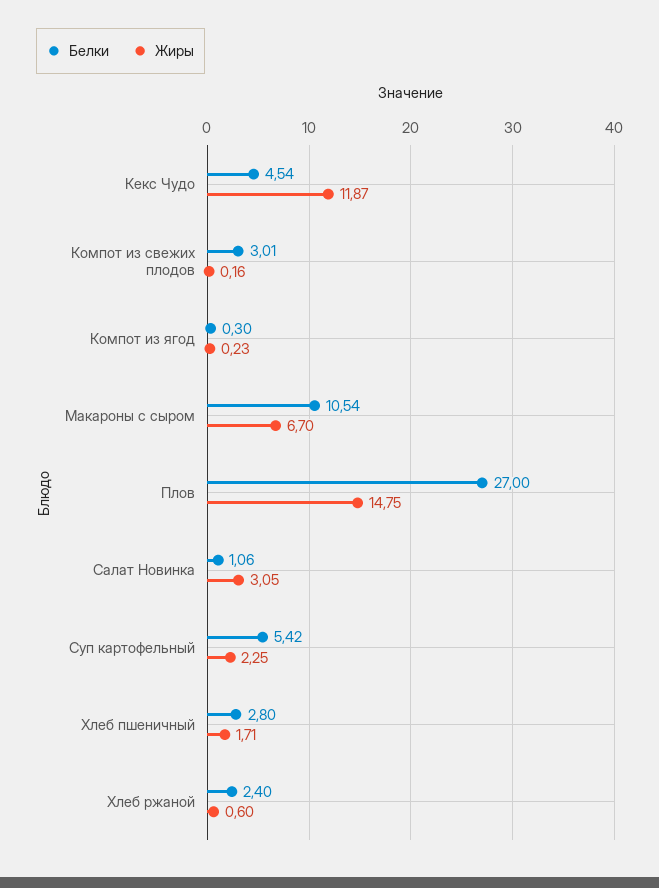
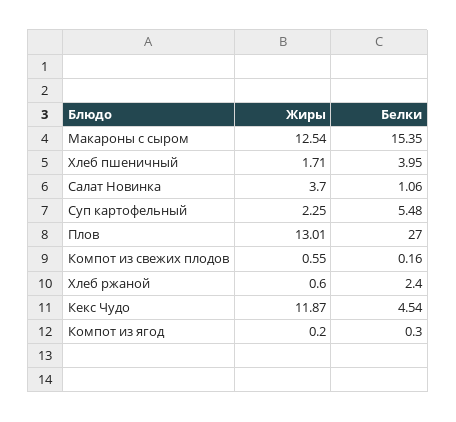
  {
    "Белки": {
      "Кекс Чудо": 4.54,
-     "Компот из свежих плодов": 3.01,
+     "Компот из свежих плодов": 0.16,
      "Компот из ягод": 0.3,
-     "Макароны с сыром": 10.54,
+     "Макароны с сыром": 15.35,
      "Плов": 27,
      "Салат Новинка": 1.06,
-     "Суп картофельный": 5.42,
+     "Суп картофельный": 5.48,
-     "Хлеб пшеничный": 2.8,
+     "Хлеб пшеничный": 3.95,
      "Хлеб ржаной": 2.4
    },
    "Жиры": {
      "Кекс Чудо": 11.87,
-     "Компот из свежих плодов": 0.16,
+     "Компот из свежих плодов": 0.55,
-     "Компот из ягод": 0.23,
+     "Компот из ягод": 0.2,
-     "Макароны с сыром": 6.7,
+     "Макароны с сыром": 12.54,
-     "Плов": 14.75,
+     "Плов": 13.01,
-     "Салат Новинка": 3.05,
+     "Салат Новинка": 3.7,
      "Суп картофельный": 2.25,
      "Хлеб пшеничный": 1.71,
      "Хлеб ржаной": 0.6
    }
  }

